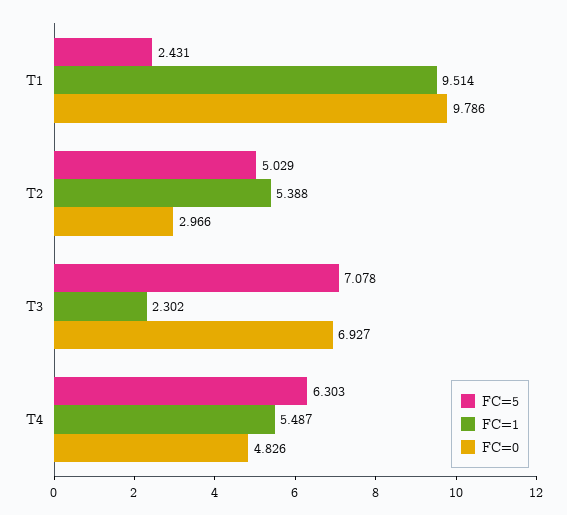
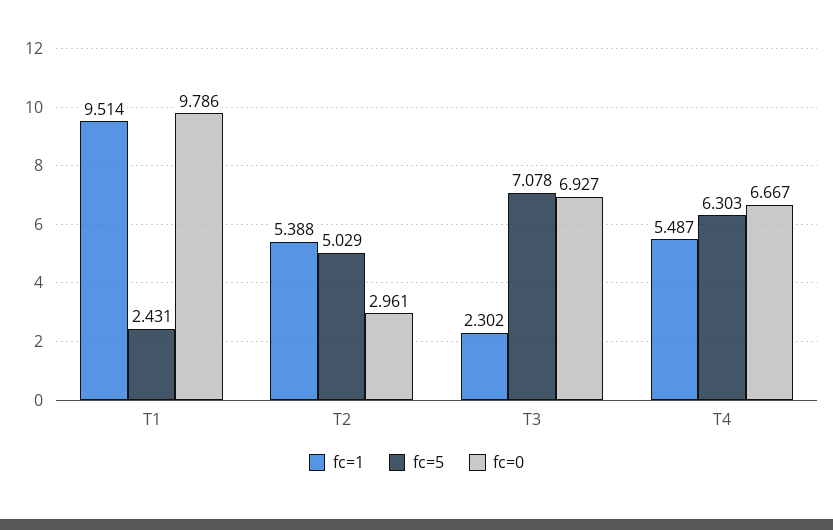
  {
    "FC=5": {
      "T1": 2.431,
      "T2": 5.029,
      "T3": 7.078,
      "T4": 6.303
    },
    "FC=1": {
      "T1": 9.514,
      "T2": 5.388,
      "T3": 2.302,
      "T4": 5.487
    },
    "FC=0": {
      "T1": 9.786,
-     "T2": 2.966,
+     "T2": 2.961,
      "T3": 6.927,
-     "T4": 4.826
+     "T4": 6.667
    }
  }

